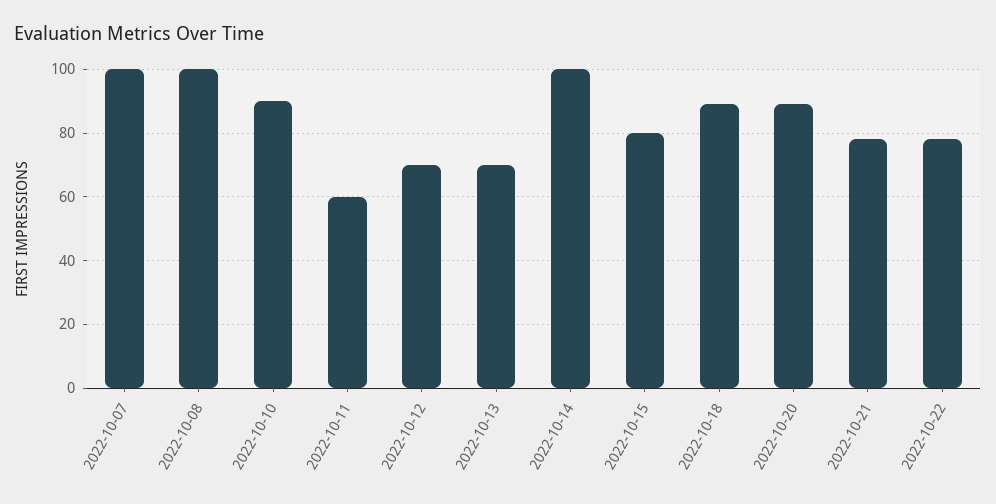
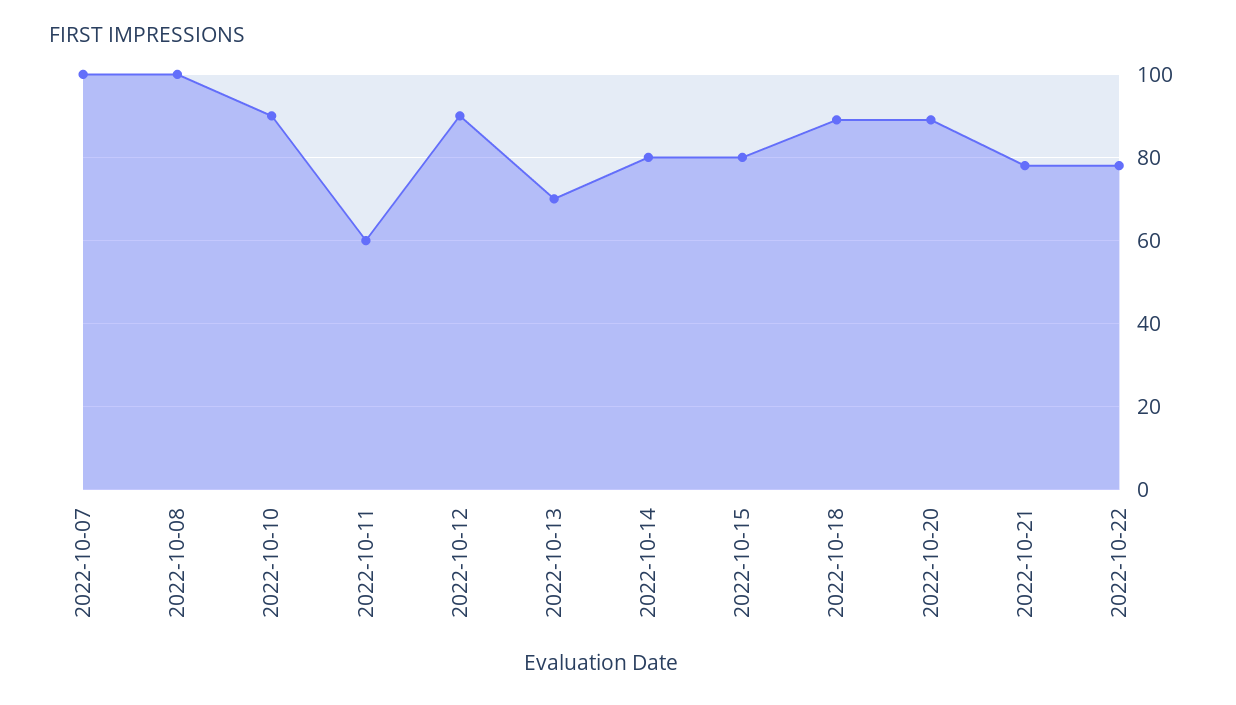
  {
    "2022-10-07": 100,
    "2022-10-08": 100,
    "2022-10-10": 90,
    "2022-10-11": 60,
-   "2022-10-12": 70,
+   "2022-10-12": 90,
    "2022-10-13": 70,
-   "2022-10-14": 100,
+   "2022-10-14": 80,
    "2022-10-15": 80,
    "2022-10-18": 90,
    "2022-10-20": 90,
    "2022-10-21": 80,
    "2022-10-22": 80
  }

